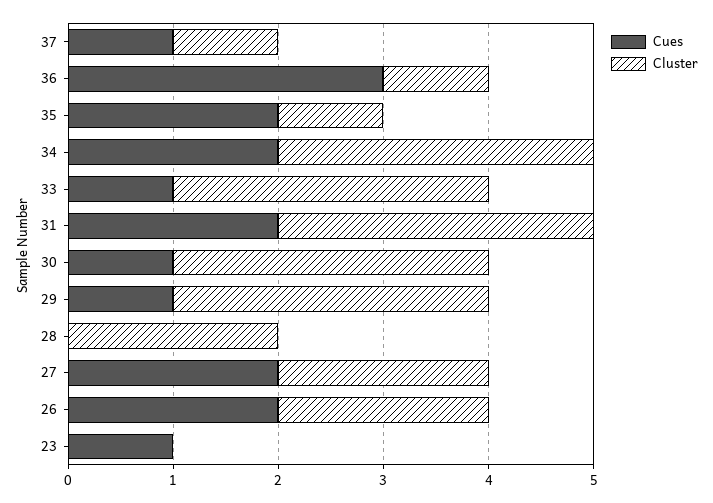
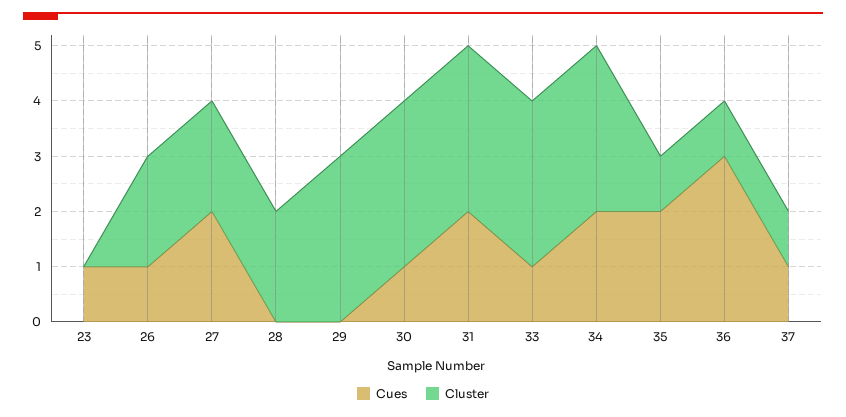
  {
    "Cues": {
      "37": 1,
      "36": 3,
      "35": 2,
      "34": 2,
      "33": 1,
      "31": 2,
      "30": 1,
-     "29": 1,
+     "29": 0,
      "28": 0,
      "27": 2,
-     "26": 2,
+     "26": 1,
      "23": 1
    },
    "Cluster": {
      "37": 1,
      "36": 1,
      "35": 1,
      "34": 3,
      "33": 3,
      "31": 3,
      "30": 3,
      "29": 3,
      "28": 2,
      "27": 2,
      "26": 2,
      "23": 0
    }
  }

